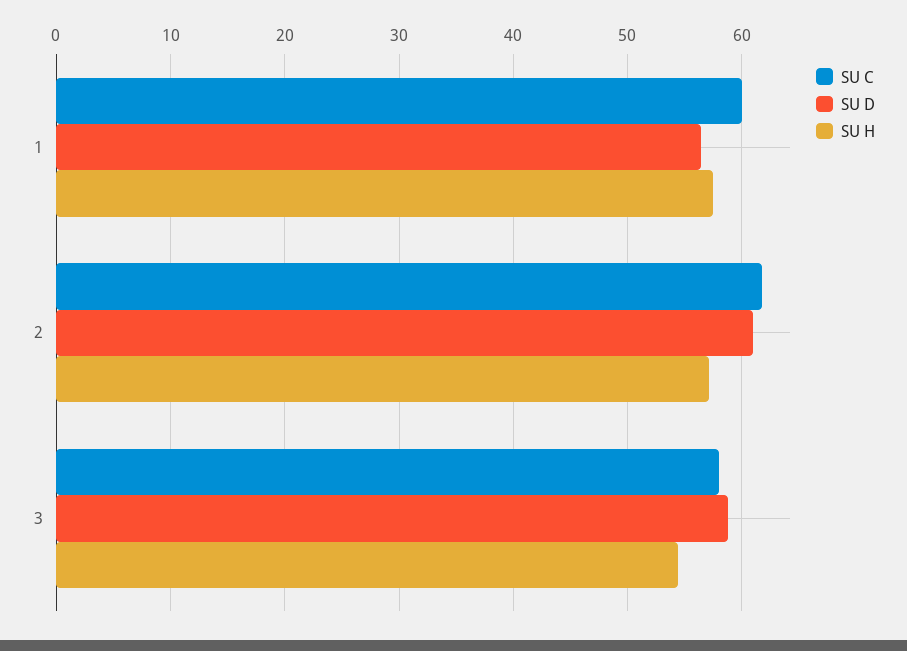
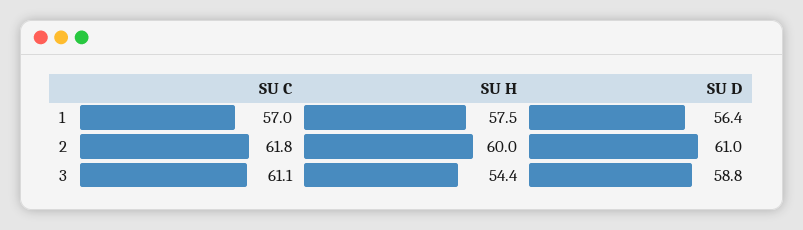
  {
    "SU C": {
-     "1": 60,
+     "1": 57,
      "2": 61.8,
-     "3": 58
+     "3": 61.1
    },
    "SU D": {
      "1": 56.4,
      "2": 61,
      "3": 58.8
    },
    "SU H": {
      "1": 57.5,
-     "2": 57,
+     "2": 60,
      "3": 54.4
    }
  }

